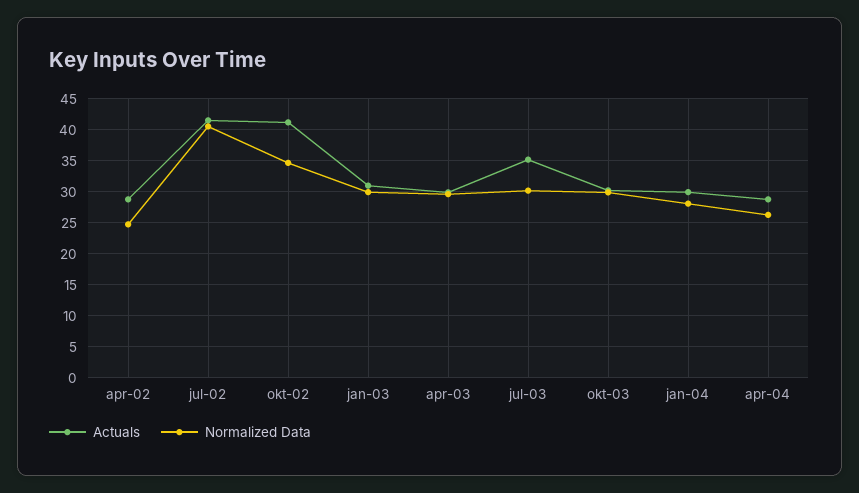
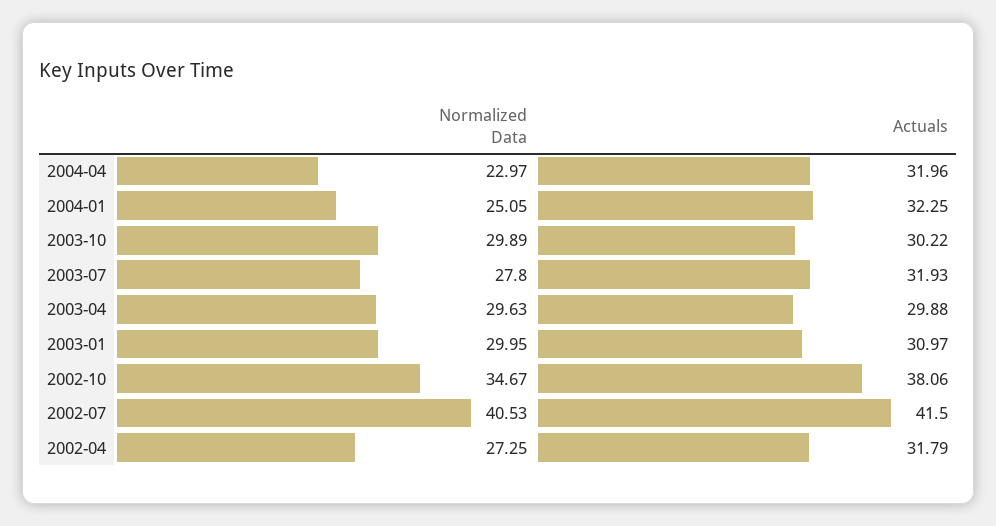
  {
    "Actuals": {
-     "apr-02": 29,
+     "apr-02": 31.79,
      "jul-02": 41.5,
-     "okt-02": 41,
+     "okt-02": 38.06,
      "jan-03": 30.97,
      "apr-03": 29.88,
-     "jul-03": 35,
+     "jul-03": 31.93,
      "okt-03": 30.22,
-     "jan-04": 30,
+     "jan-04": 32.25,
-     "apr-04": 29
+     "apr-04": 31.96
    },
    "Normalized Data": {
-     "apr-02": 25,
+     "apr-02": 27.25,
      "jul-02": 40.53,
      "okt-02": 34.67,
      "jan-03": 29.95,
      "apr-03": 29.63,
-     "jul-03": 30,
+     "jul-03": 27.8,
      "okt-03": 29.89,
-     "jan-04": 28,
+     "jan-04": 25.05,
-     "apr-04": 26
+     "apr-04": 22.97
    }
  }

